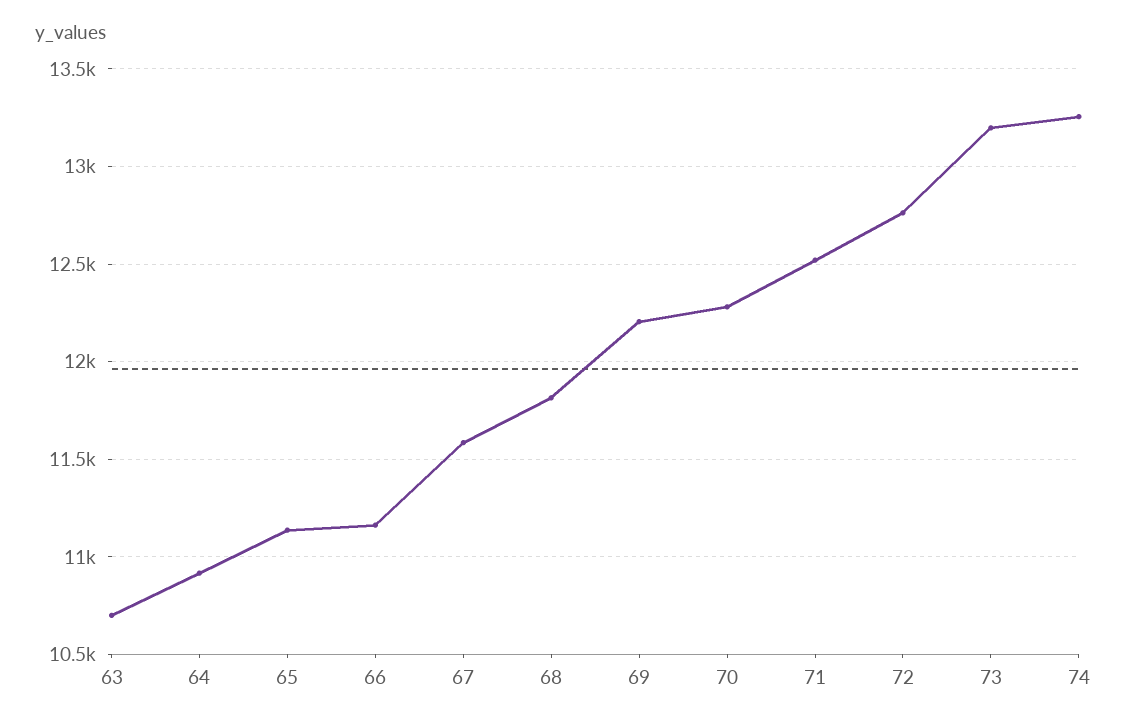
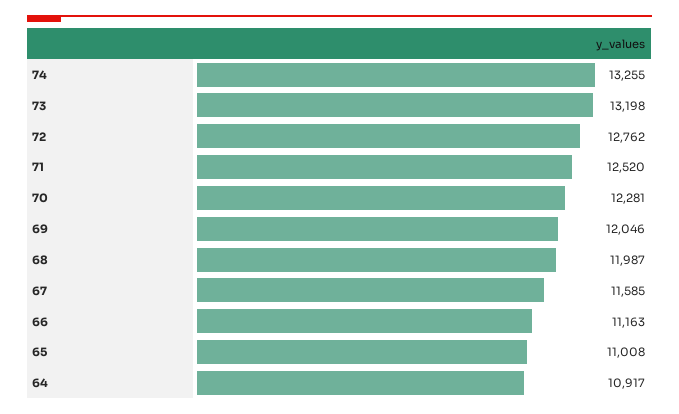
  {
-   "63": 10700,
    "64": 10917,
-   "65": 11150,
+   "65": 11008,
    "66": 11163,
    "67": 11585,
-   "68": 11800,
+   "68": 11987,
-   "69": 12200,
+   "69": 12046,
    "70": 12281,
    "71": 12520,
    "72": 12762,
    "73": 13198,
    "74": 13255
  }

